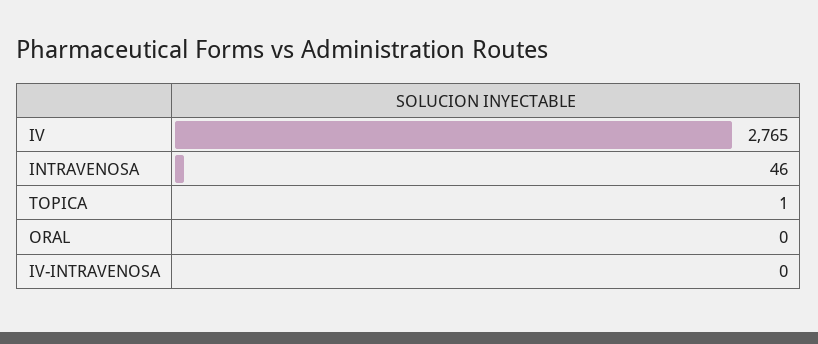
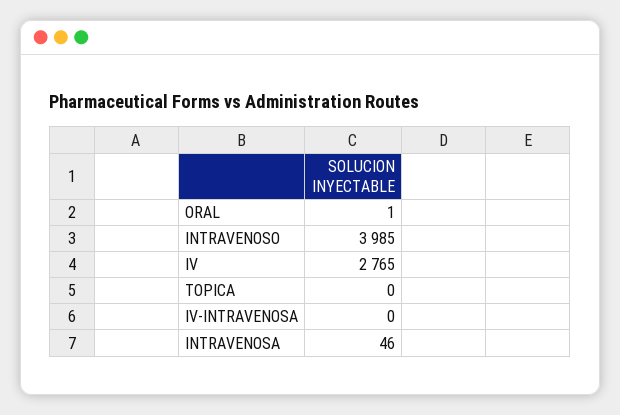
  {
    "IV": 2765,
    "INTRAVENOSA": 46,
-   "TOPICA": 1,
+   "TOPICA": 0,
-   "ORAL": 0,
+   "ORAL": 1,
-   "IV-INTRAVENOSA": 0
+   "IV-INTRAVENOSA": 0,
+   "INTRAVENOSO": 3985
  }

